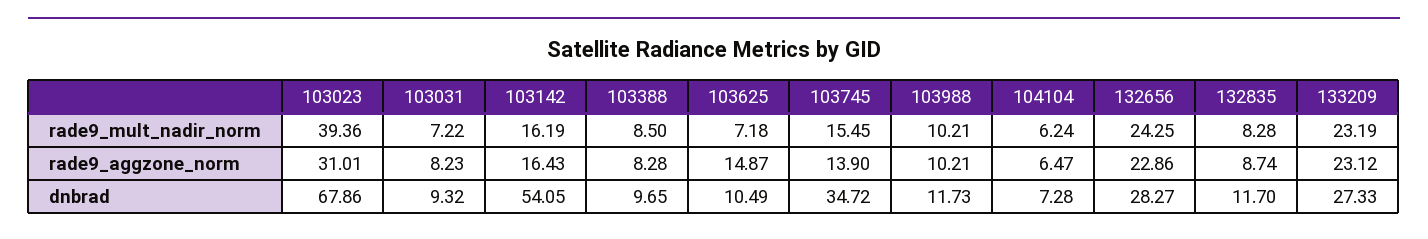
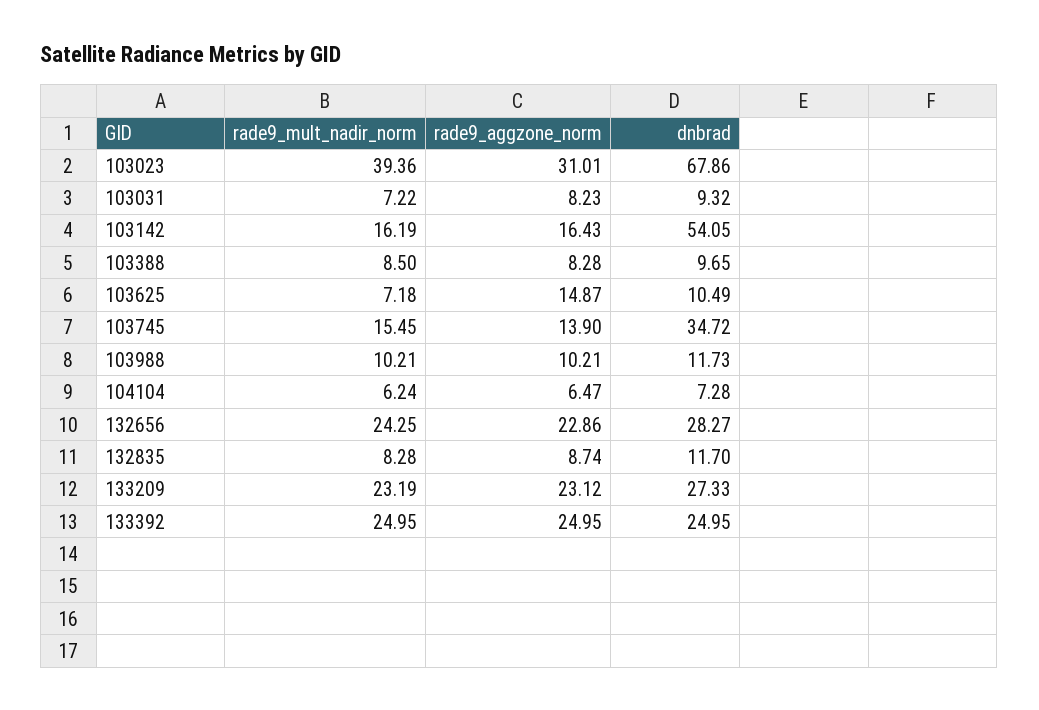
  {
    "103023": {
      "rade9_mult_nadir_norm": 39.36,
      "rade9_aggzone_norm": 31.01,
      "dnbrad": 67.86
    },
    "103031": {
      "rade9_mult_nadir_norm": 7.22,
      "rade9_aggzone_norm": 8.23,
      "dnbrad": 9.32
    },
    "103142": {
      "rade9_mult_nadir_norm": 16.19,
      "rade9_aggzone_norm": 16.43,
      "dnbrad": 54.05
    },
    "103388": {
      "rade9_mult_nadir_norm": 8.5,
      "rade9_aggzone_norm": 8.28,
      "dnbrad": 9.65
    },
    "103625": {
      "rade9_mult_nadir_norm": 7.18,
      "rade9_aggzone_norm": 14.87,
      "dnbrad": 10.49
    },
    "103745": {
      "rade9_mult_nadir_norm": 15.45,
      "rade9_aggzone_norm": 13.9,
      "dnbrad": 34.72
    },
    "103988": {
      "rade9_mult_nadir_norm": 10.21,
      "rade9_aggzone_norm": 10.21,
      "dnbrad": 11.73
    },
    "104104": {
      "rade9_mult_nadir_norm": 6.24,
      "rade9_aggzone_norm": 6.47,
      "dnbrad": 7.28
    },
    "132656": {
      "rade9_mult_nadir_norm": 24.25,
      "rade9_aggzone_norm": 22.86,
      "dnbrad": 28.27
    },
    "132835": {
      "rade9_mult_nadir_norm": 8.28,
      "rade9_aggzone_norm": 8.74,
      "dnbrad": 11.7
    },
    "133209": {
      "rade9_mult_nadir_norm": 23.19,
      "rade9_aggzone_norm": 23.12,
      "dnbrad": 27.33
-   }
+   },
+   "133392": {
+     "rade9_mult_nadir_norm": 24.95,
+     "rade9_aggzone_norm": 24.95,
+     "dnbrad": 24.95
+   }
  }

